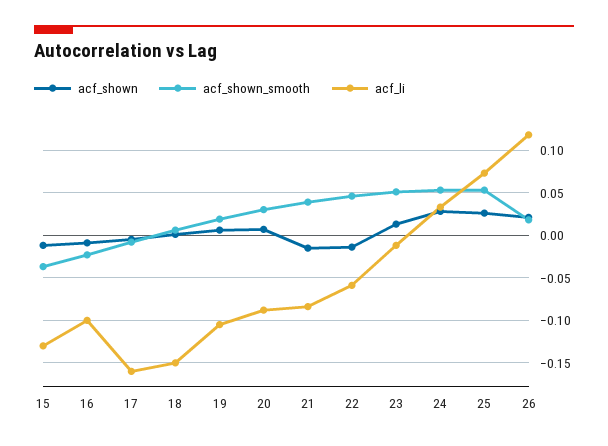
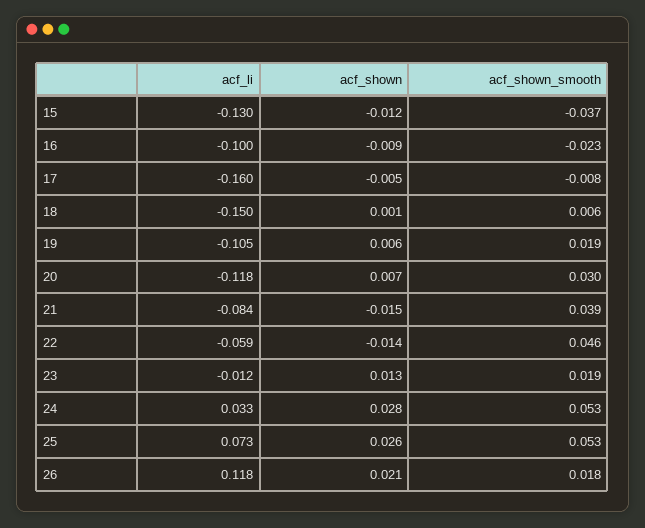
  {
    "acf_shown": {
      "15": -0.012,
      "16": -0.009,
      "17": -0.005,
      "18": 0.001,
      "19": 0.006,
      "20": 0.007,
      "21": -0.015,
      "22": -0.014,
      "23": 0.013,
      "24": 0.028,
      "25": 0.026,
      "26": 0.021
    },
    "acf_shown_smooth": {
      "15": -0.037,
      "16": -0.023,
      "17": -0.008,
      "18": 0.006,
      "19": 0.019,
      "20": 0.03,
      "21": 0.039,
      "22": 0.046,
-     "23": 0.05,
+     "23": 0.019,
      "24": 0.053,
      "25": 0.053,
      "26": 0.018
    },
    "acf_li": {
      "15": -0.13,
      "16": -0.1,
      "17": -0.16,
      "18": -0.15,
      "19": -0.105,
-     "20": -0.09,
+     "20": -0.118,
      "21": -0.084,
      "22": -0.059,
      "23": -0.012,
      "24": 0.033,
      "25": 0.073,
      "26": 0.118
    }
  }

